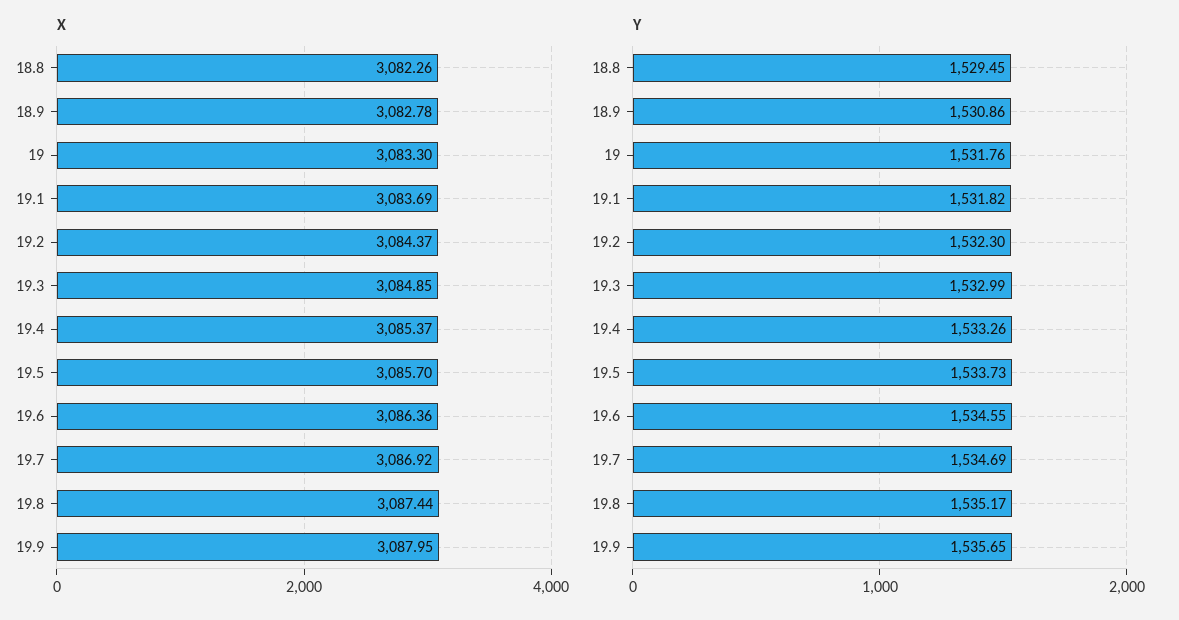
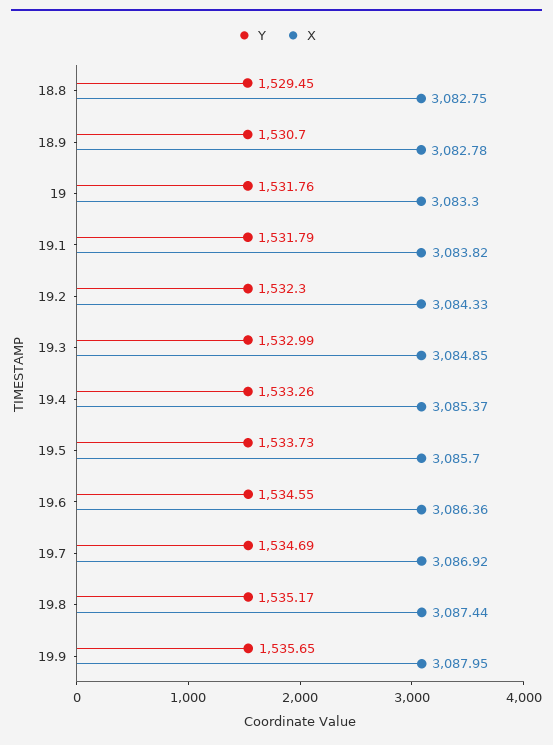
  {
    "X": {
-     "18.8": 3082.26,
+     "18.8": 3082.75,
      "18.9": 3082.78,
      "19": 3083.3,
-     "19.1": 3083.69,
+     "19.1": 3083.82,
-     "19.2": 3084.37,
+     "19.2": 3084.33,
      "19.3": 3084.85,
      "19.4": 3085.37,
      "19.5": 3085.7,
      "19.6": 3086.36,
      "19.7": 3086.92,
      "19.8": 3087.44,
      "19.9": 3087.95
    },
    "Y": {
      "18.8": 1529.45,
-     "18.9": 1530.86,
+     "18.9": 1530.7,
      "19": 1531.76,
-     "19.1": 1531.82,
+     "19.1": 1531.79,
      "19.2": 1532.3,
      "19.3": 1532.99,
      "19.4": 1533.26,
      "19.5": 1533.73,
      "19.6": 1534.55,
      "19.7": 1534.69,
      "19.8": 1535.17,
      "19.9": 1535.65
    }
  }

